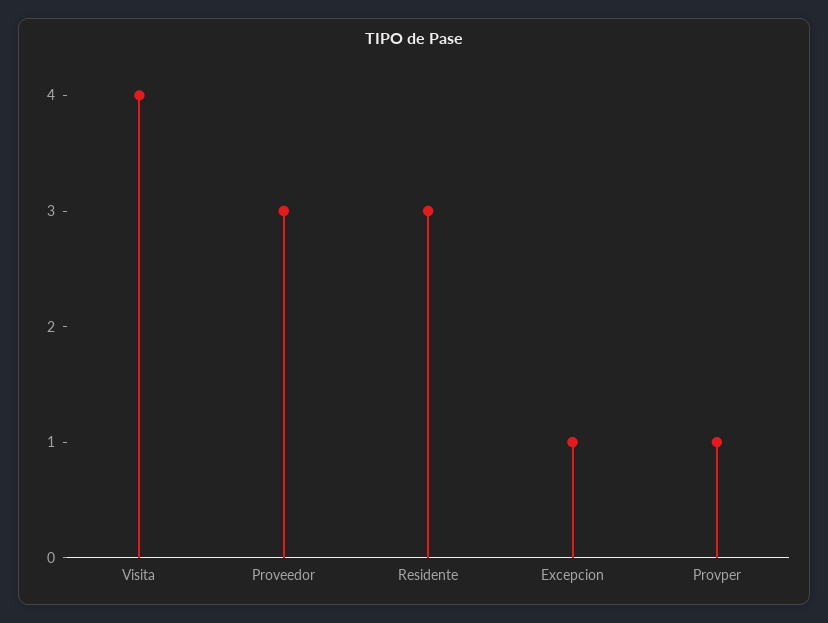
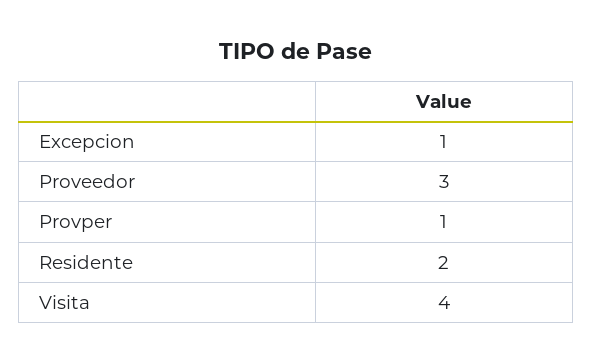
  {
    "Visita": 4,
    "Proveedor": 3,
-   "Residente": 3,
+   "Residente": 2,
    "Excepcion": 1,
    "Provper": 1
  }

